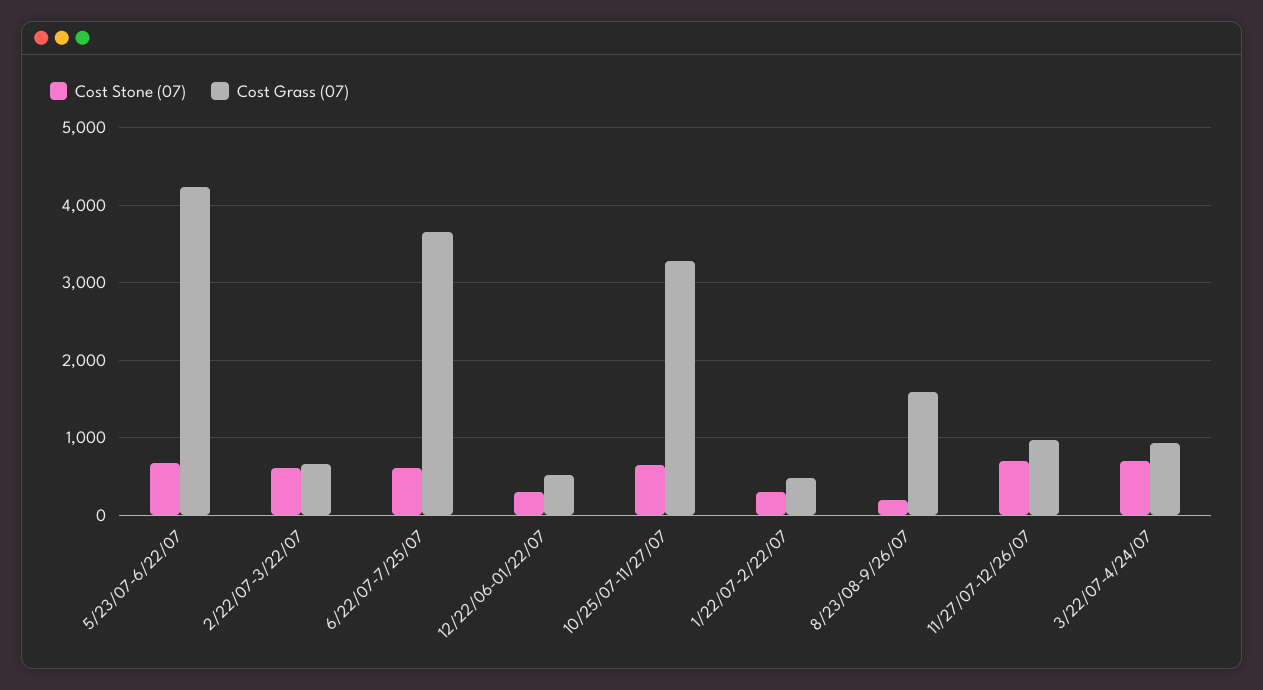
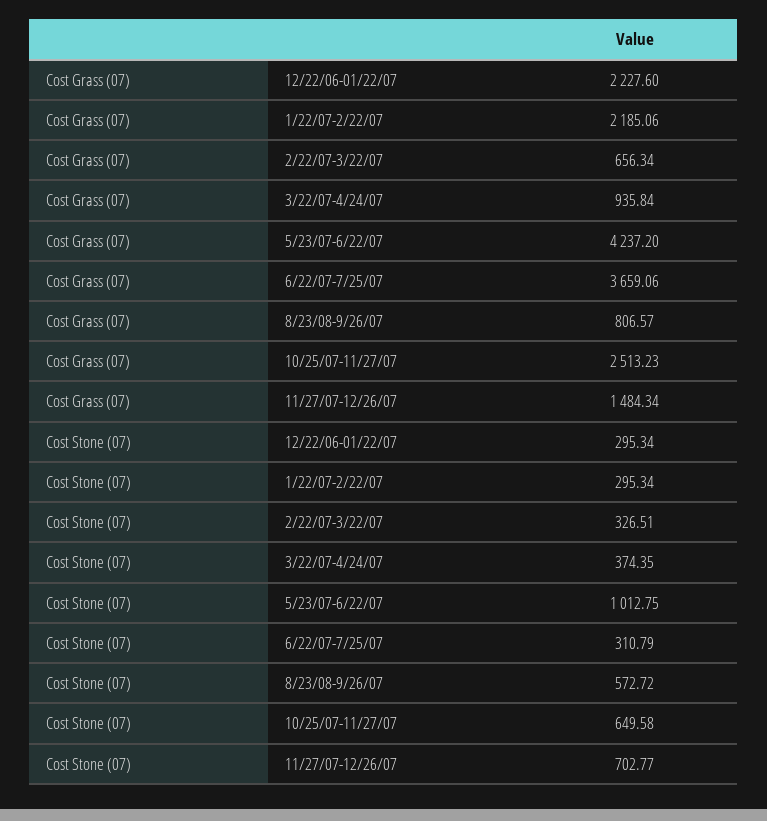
  {
    "Cost Stone (07)": {
-     "5/23/07-6/22/07": 700,
+     "5/23/07-6/22/07": 1012.75,
-     "2/22/07-3/22/07": 600,
+     "2/22/07-3/22/07": 326.51,
-     "6/22/07-7/25/07": 600,
+     "6/22/07-7/25/07": 310.79,
      "12/22/06-01/22/07": 295.34,
      "10/25/07-11/27/07": 649.58,
      "1/22/07-2/22/07": 295.34,
-     "8/23/08-9/26/07": 200,
+     "8/23/08-9/26/07": 572.72,
      "11/27/07-12/26/07": 702.77,
-     "3/22/07-4/24/07": 700
+     "3/22/07-4/24/07": 374.35
    },
    "Cost Grass (07)": {
      "5/23/07-6/22/07": 4237.2,
      "2/22/07-3/22/07": 656.34,
      "6/22/07-7/25/07": 3659.06,
-     "12/22/06-01/22/07": 500,
+     "12/22/06-01/22/07": 2227.6,
-     "10/25/07-11/27/07": 3300,
+     "10/25/07-11/27/07": 2513.23,
-     "1/22/07-2/22/07": 500,
+     "1/22/07-2/22/07": 2185.06,
-     "8/23/08-9/26/07": 1600,
+     "8/23/08-9/26/07": 806.57,
-     "11/27/07-12/26/07": 1000,
+     "11/27/07-12/26/07": 1484.34,
      "3/22/07-4/24/07": 935.84
    }
  }

